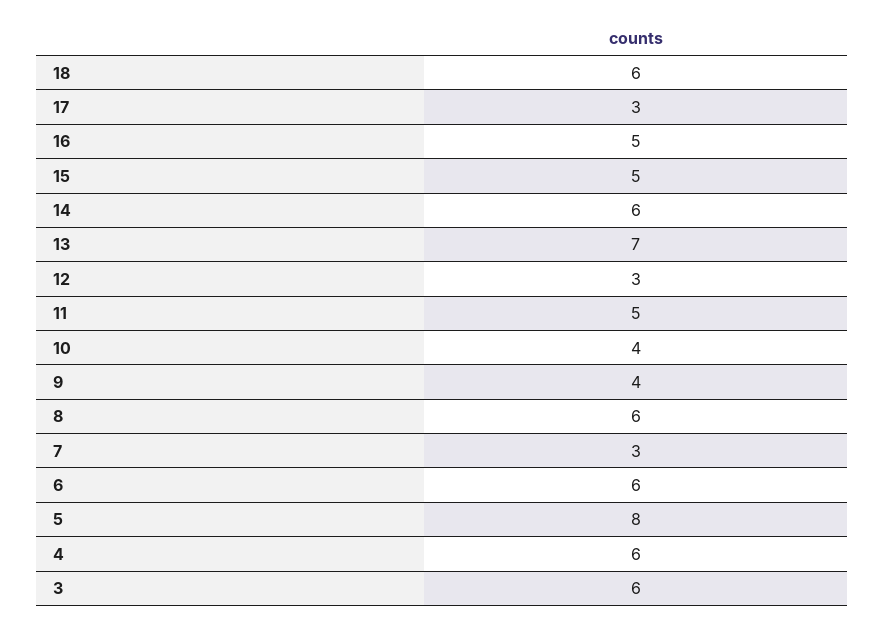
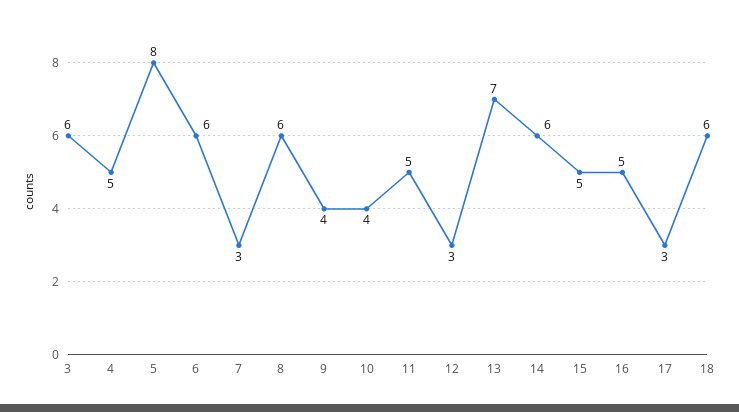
  {
    "18": 6,
    "17": 3,
    "16": 5,
    "15": 5,
    "14": 6,
    "13": 7,
    "12": 3,
    "11": 5,
    "10": 4,
    "9": 4,
    "8": 6,
    "7": 3,
    "6": 6,
    "5": 8,
-   "4": 6,
+   "4": 5,
    "3": 6
  }

